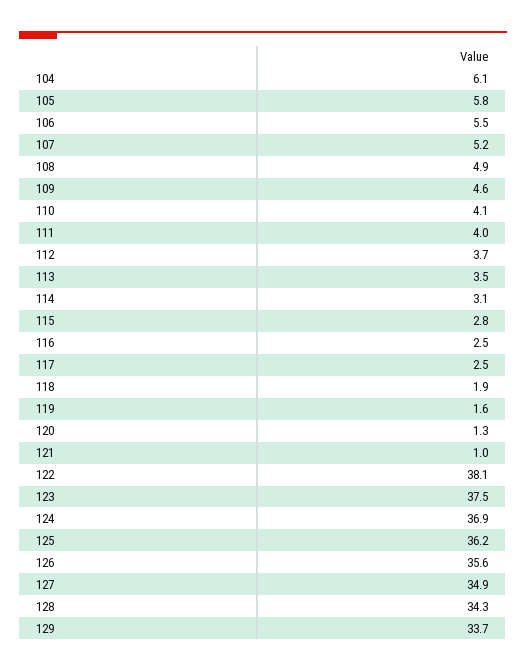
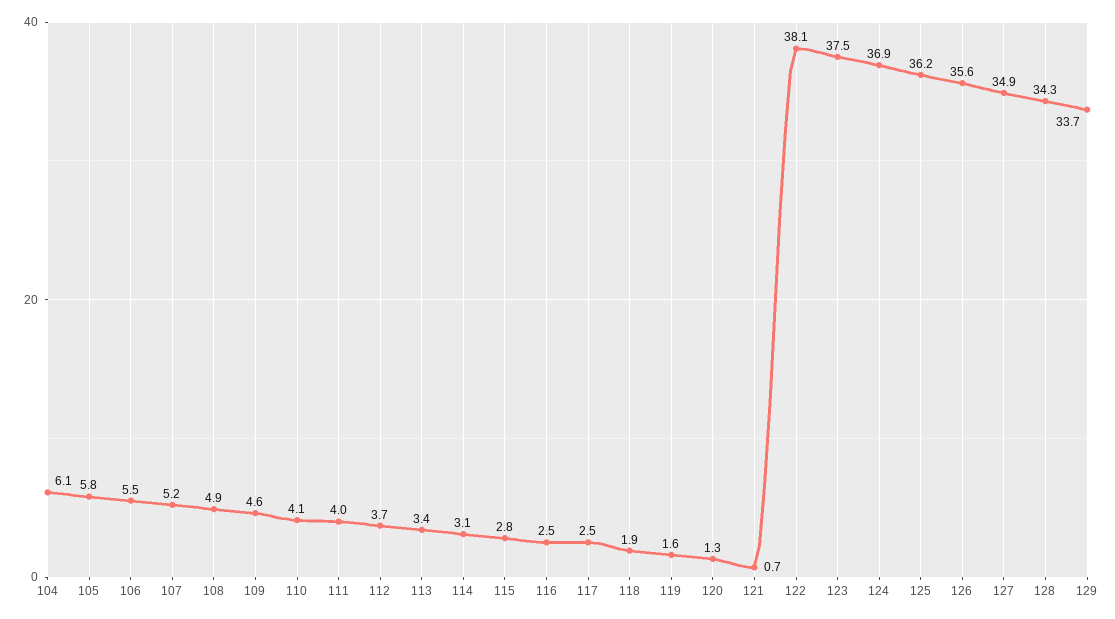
  {
    "104": 6.1,
    "105": 5.8,
    "106": 5.5,
    "107": 5.2,
    "108": 4.9,
    "109": 4.6,
    "110": 4.1,
    "111": 4,
    "112": 3.7,
-   "113": 3.5,
+   "113": 3.4,
    "114": 3.1,
    "115": 2.8,
    "116": 2.5,
    "117": 2.5,
    "118": 1.9,
    "119": 1.6,
    "120": 1.3,
-   "121": 1,
+   "121": 0.7,
    "122": 38.1,
    "123": 37.5,
    "124": 36.9,
    "125": 36.2,
    "126": 35.6,
    "127": 34.9,
    "128": 34.3,
    "129": 33.7
  }

